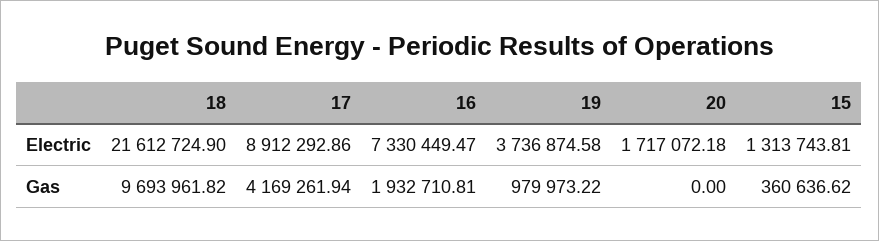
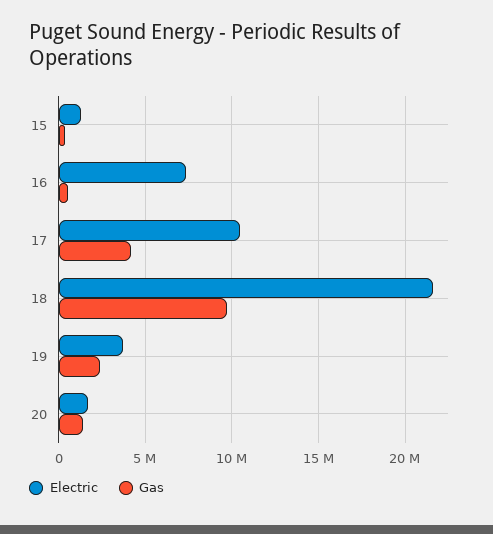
  {
    "Electric": {
      "18": 21612724.9,
-     "17": 8912292.86,
+     "17": 10500000,
      "16": 7330449.47,
      "19": 3736874.58,
      "20": 1717072.18,
      "15": 1313743.81
    },
    "Gas": {
      "18": 9693961.82,
      "17": 4169261.94,
-     "16": 1932710.81,
+     "16": 500000,
-     "19": 979973.22,
+     "19": 2500000,
-     "20": 0,
+     "20": 1500000,
      "15": 360636.62
    }
  }

